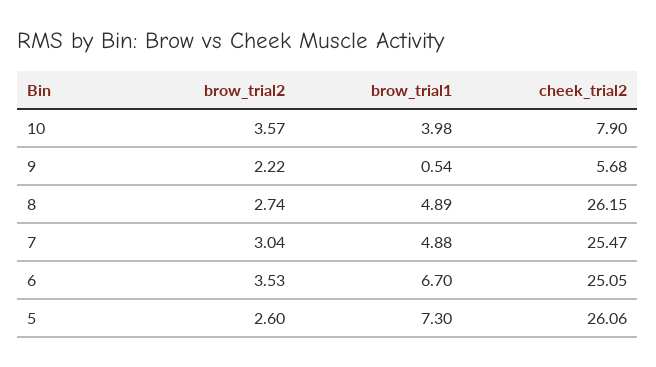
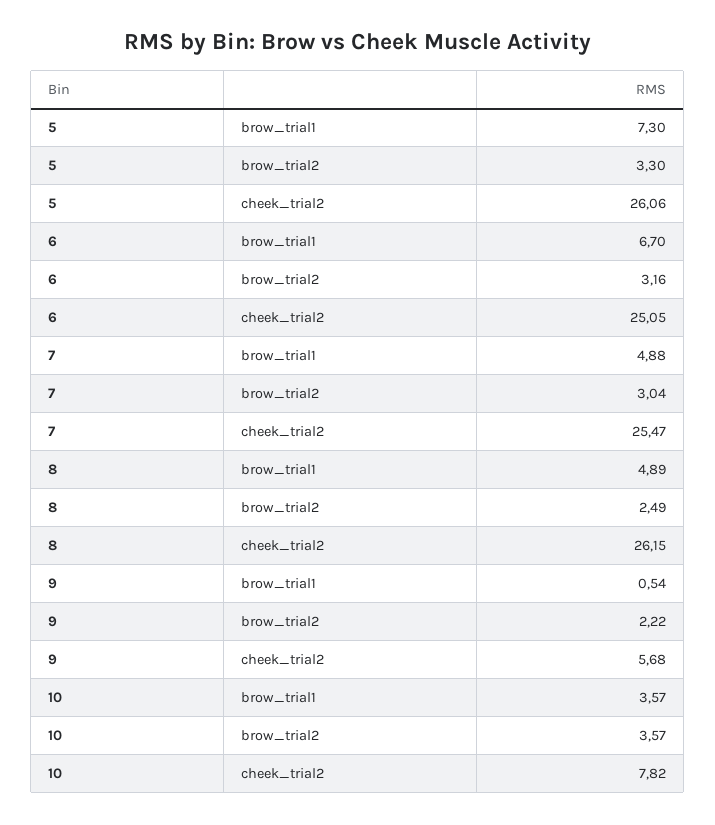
  {
    "brow_trial2": {
      "10": 3.57,
      "9": 2.22,
-     "8": 2.74,
+     "8": 2.49,
      "7": 3.04,
-     "6": 3.53,
+     "6": 3.16,
-     "5": 2.6
+     "5": 3.3
    },
    "brow_trial1": {
-     "10": 3.98,
+     "10": 3.57,
      "9": 0.54,
      "8": 4.89,
      "7": 4.88,
      "6": 6.7,
      "5": 7.3
    },
    "cheek_trial2": {
-     "10": 7.9,
+     "10": 7.82,
      "9": 5.68,
      "8": 26.15,
      "7": 25.47,
      "6": 25.05,
      "5": 26.06
    }
  }

